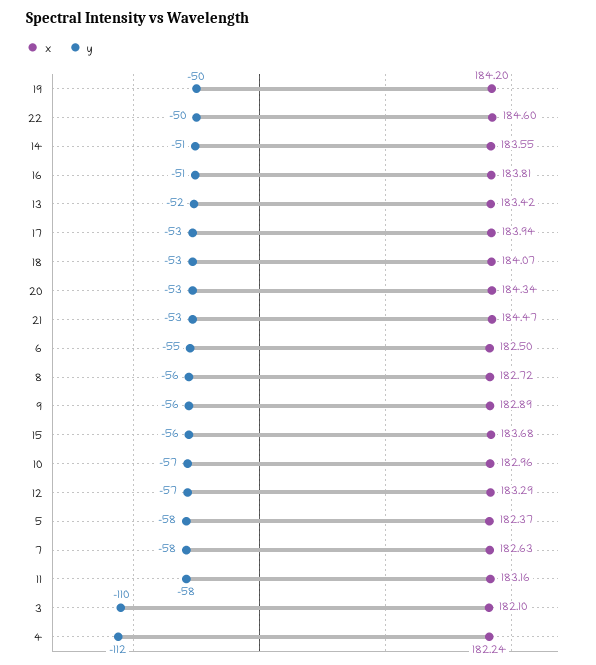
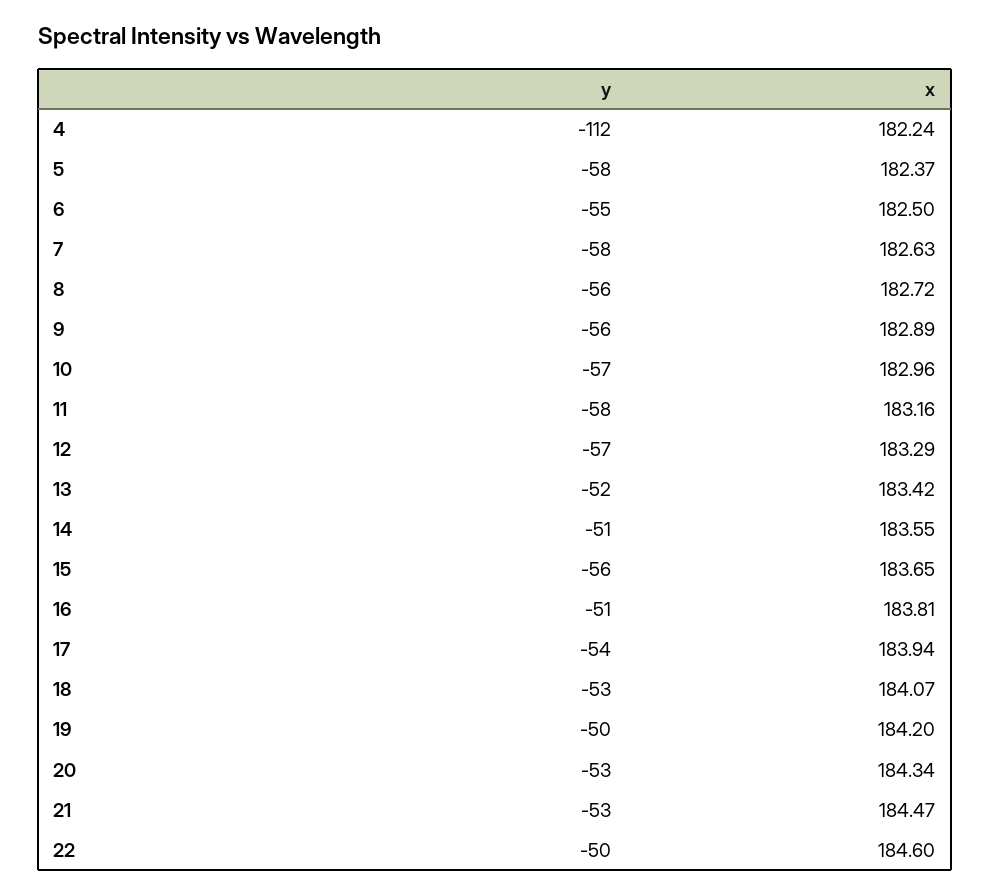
  {
    "x": {
      "19": 184.2,
      "22": 184.6,
      "14": 183.55,
      "16": 183.81,
      "13": 183.42,
      "17": 183.94,
      "18": 184.07,
      "20": 184.34,
      "21": 184.47,
      "6": 182.5,
      "8": 182.72,
      "9": 182.89,
-     "15": 183.68,
+     "15": 183.65,
      "10": 182.96,
      "12": 183.29,
      "5": 182.37,
      "7": 182.63,
      "11": 183.16,
-     "3": 182.1,
      "4": 182.24
    },
    "y": {
      "19": -50,
      "22": -50,
      "14": -51,
      "16": -51,
      "13": -52,
-     "17": -53,
+     "17": -54,
      "18": -53,
      "20": -53,
      "21": -53,
      "6": -55,
      "8": -56,
      "9": -56,
      "15": -56,
      "10": -57,
      "12": -57,
      "5": -58,
      "7": -58,
      "11": -58,
-     "3": -110,
      "4": -112
    }
  }

